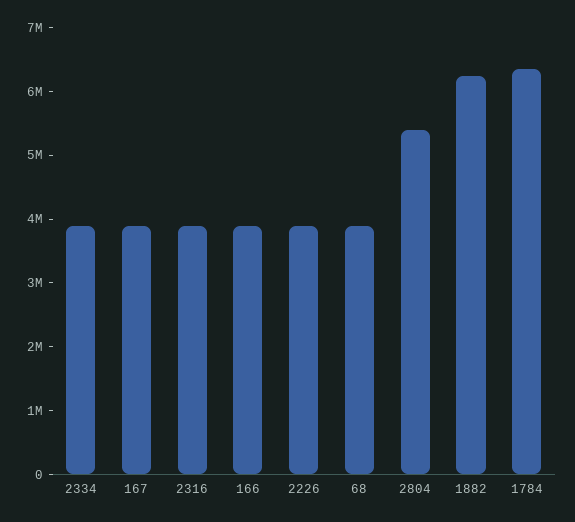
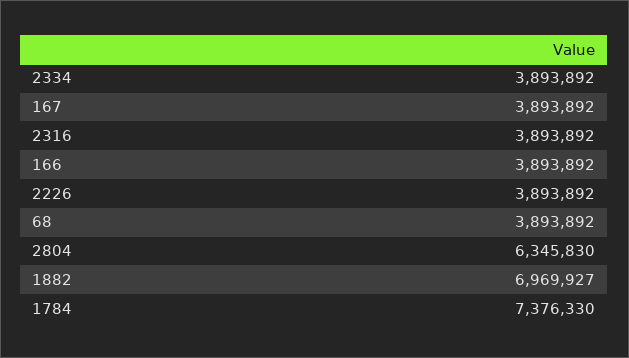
  {
    "2334": 3893892,
    "167": 3893892,
    "2316": 3893892,
    "166": 3893892,
    "2226": 3893892,
    "68": 3893892,
-   "2804": 5400000,
+   "2804": 6345830,
-   "1882": 6200000,
+   "1882": 6969927,
-   "1784": 6400000
+   "1784": 7376330
  }

